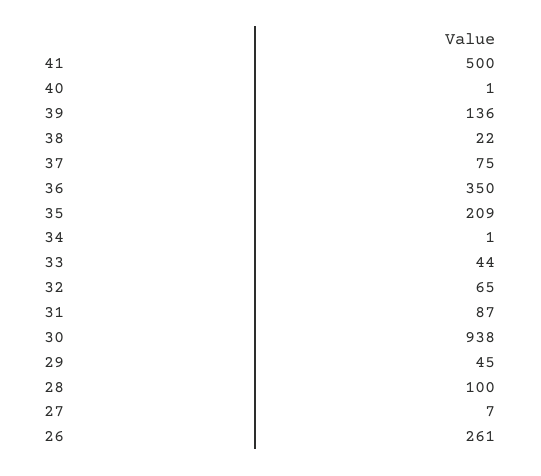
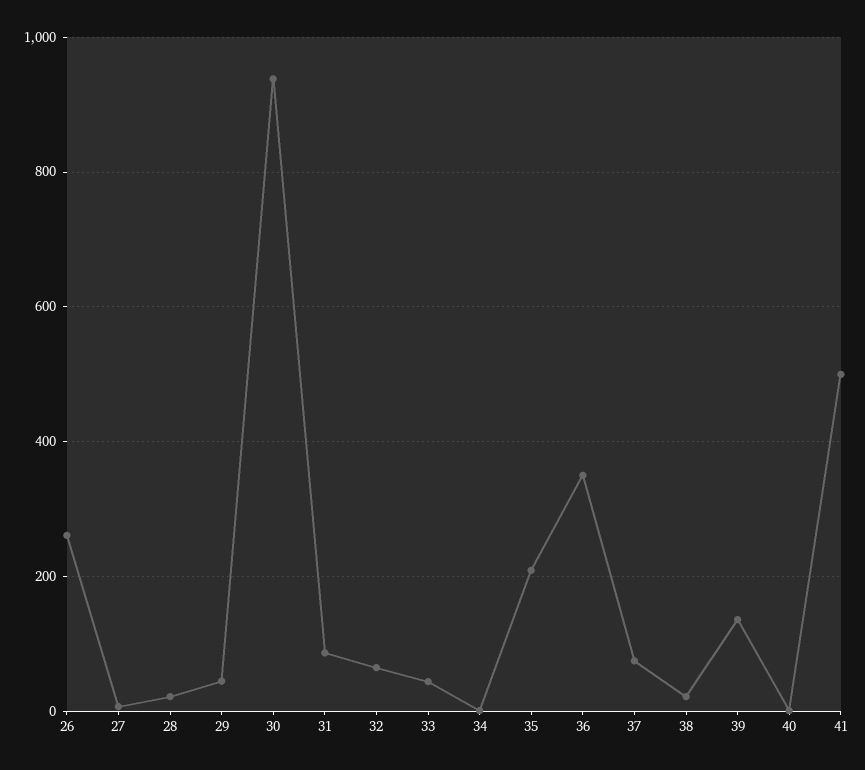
  {
    "41": 500,
    "40": 1,
    "39": 136,
    "38": 22,
    "37": 75,
    "36": 350,
    "35": 209,
    "34": 1,
    "33": 44,
    "32": 65,
    "31": 87,
    "30": 938,
    "29": 45,
-   "28": 100,
+   "28": 20,
    "27": 7,
    "26": 261
  }

